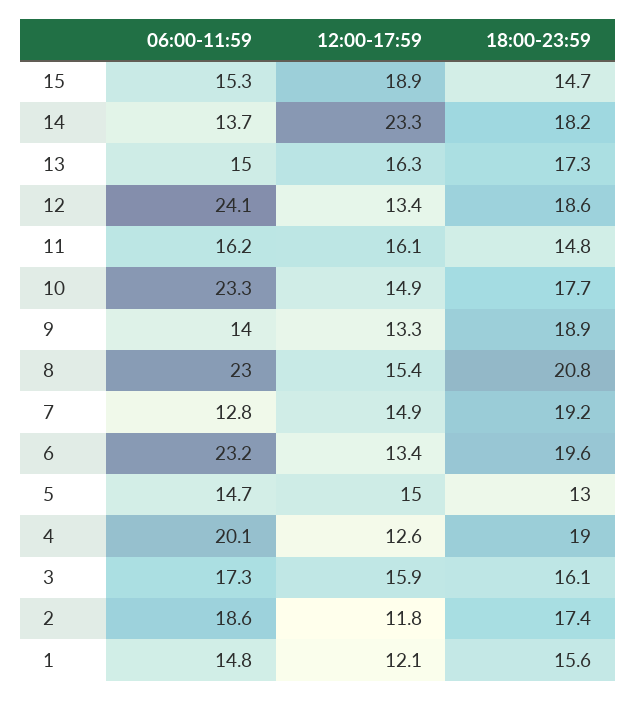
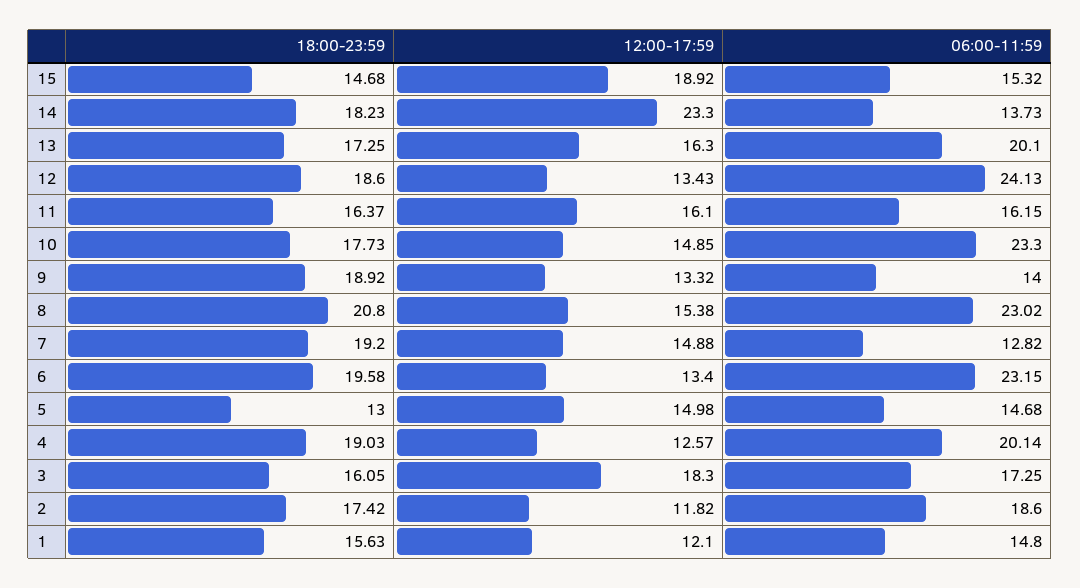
  {
    "06:00-11:59": {
      "15": 15.32,
      "14": 13.73,
-     "13": 15,
+     "13": 20.1,
      "12": 24.13,
      "11": 16.15,
      "10": 23.3,
      "9": 14,
      "8": 23.02,
      "7": 12.82,
      "6": 23.15,
      "5": 14.68,
      "4": 20.14,
      "3": 17.25,
      "2": 18.6,
      "1": 14.8
    },
    "12:00-17:59": {
      "15": 18.92,
      "14": 23.3,
      "13": 16.3,
      "12": 13.43,
      "11": 16.1,
      "10": 14.85,
      "9": 13.32,
      "8": 15.38,
      "7": 14.88,
      "6": 13.4,
      "5": 14.98,
      "4": 12.57,
-     "3": 15.9,
+     "3": 18.3,
      "2": 11.82,
      "1": 12.1
    },
    "18:00-23:59": {
      "15": 14.68,
      "14": 18.23,
      "13": 17.25,
      "12": 18.6,
-     "11": 14.8,
+     "11": 16.37,
      "10": 17.73,
      "9": 18.92,
      "8": 20.8,
      "7": 19.2,
      "6": 19.58,
      "5": 13,
      "4": 19.03,
      "3": 16.05,
      "2": 17.42,
      "1": 15.63
    }
  }

